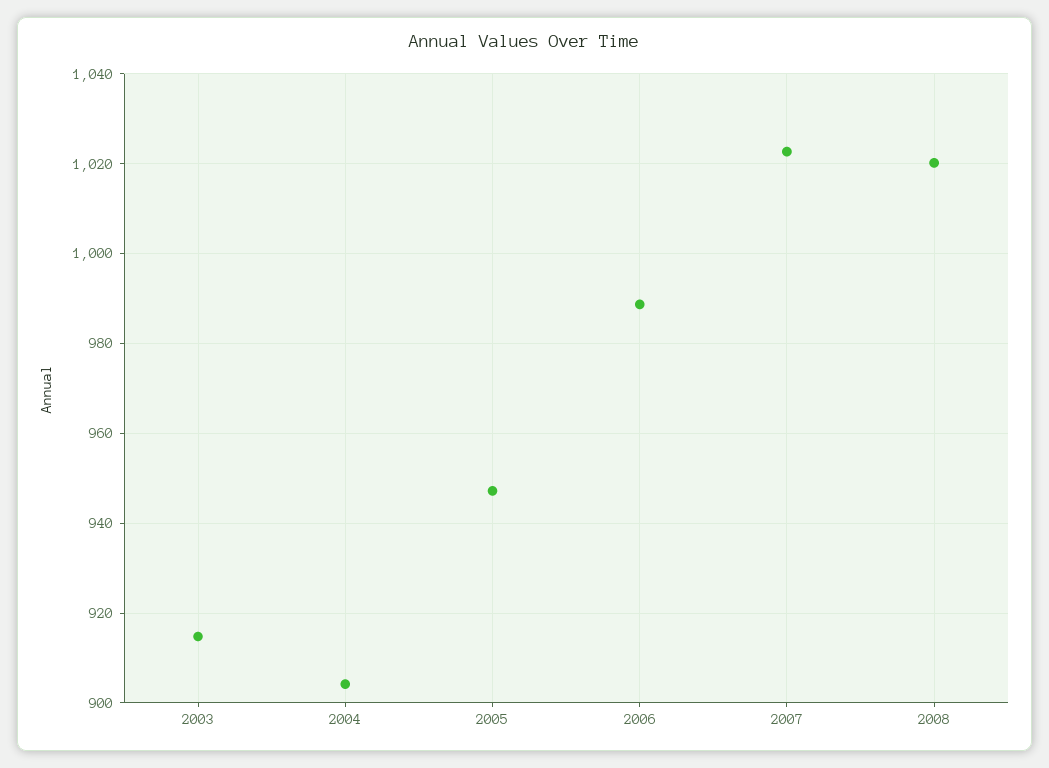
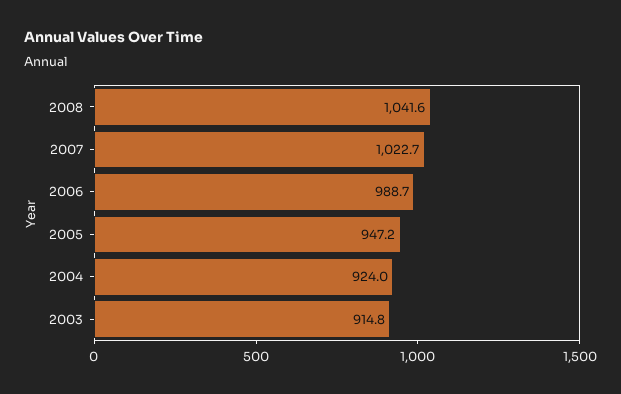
  {
    "2003": 914.8,
-   "2004": 904,
+   "2004": 924,
    "2005": 947.2,
    "2006": 988.7,
    "2007": 1022.7,
-   "2008": 1020
+   "2008": 1041.6
  }

